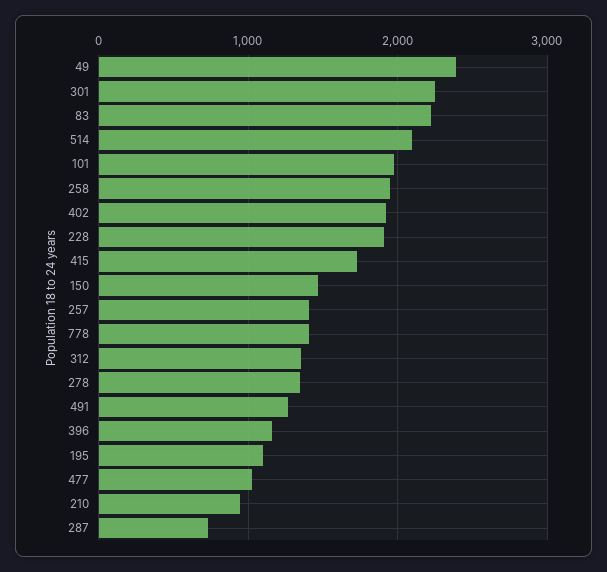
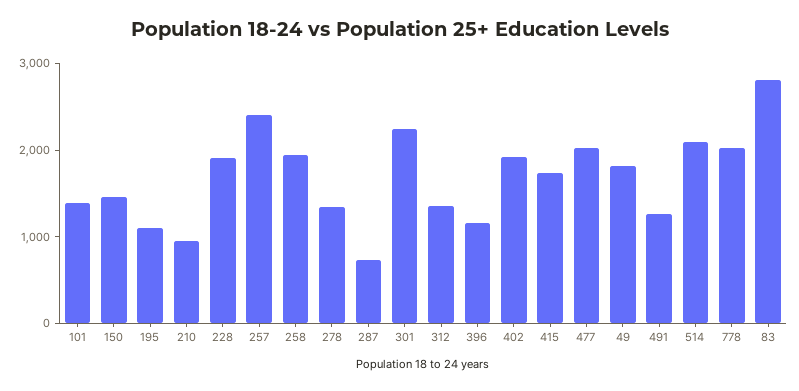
  {
-   "49": 2400,
+   "49": 1800,
    "301": 2200,
-   "83": 2200,
+   "83": 2800,
    "514": 2100,
-   "101": 2000,
+   "101": 1400,
    "258": 1900,
    "402": 1900,
    "228": 1900,
    "415": 1700,
    "150": 1500,
-   "257": 1400,
+   "257": 2400,
-   "778": 1400,
+   "778": 2000,
    "312": 1300,
    "278": 1300,
    "491": 1300,
    "396": 1200,
    "195": 1100,
-   "477": 1000,
+   "477": 2000,
    "210": 900,
    "287": 700
  }

